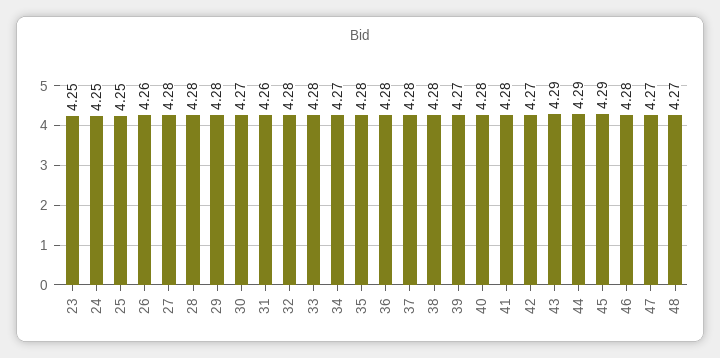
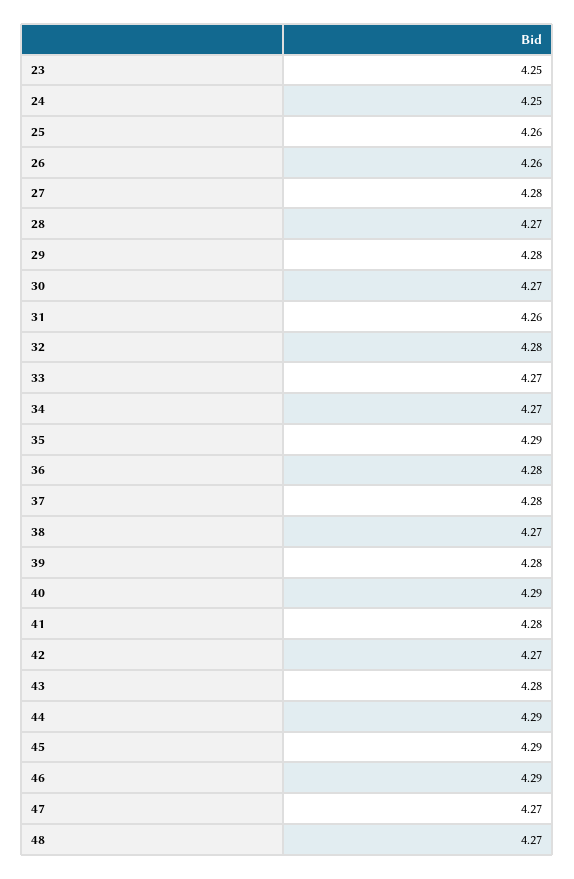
  {
    "23": 4.25,
    "24": 4.25,
-   "25": 4.25,
+   "25": 4.26,
    "26": 4.26,
    "27": 4.28,
-   "28": 4.28,
+   "28": 4.27,
    "29": 4.28,
    "30": 4.27,
    "31": 4.26,
    "32": 4.28,
-   "33": 4.28,
+   "33": 4.27,
    "34": 4.27,
-   "35": 4.28,
+   "35": 4.29,
    "36": 4.28,
    "37": 4.28,
-   "38": 4.28,
+   "38": 4.27,
-   "39": 4.27,
+   "39": 4.28,
-   "40": 4.28,
+   "40": 4.29,
    "41": 4.28,
    "42": 4.27,
-   "43": 4.29,
+   "43": 4.28,
    "44": 4.29,
    "45": 4.29,
-   "46": 4.28,
+   "46": 4.29,
    "47": 4.27,
    "48": 4.27
  }

